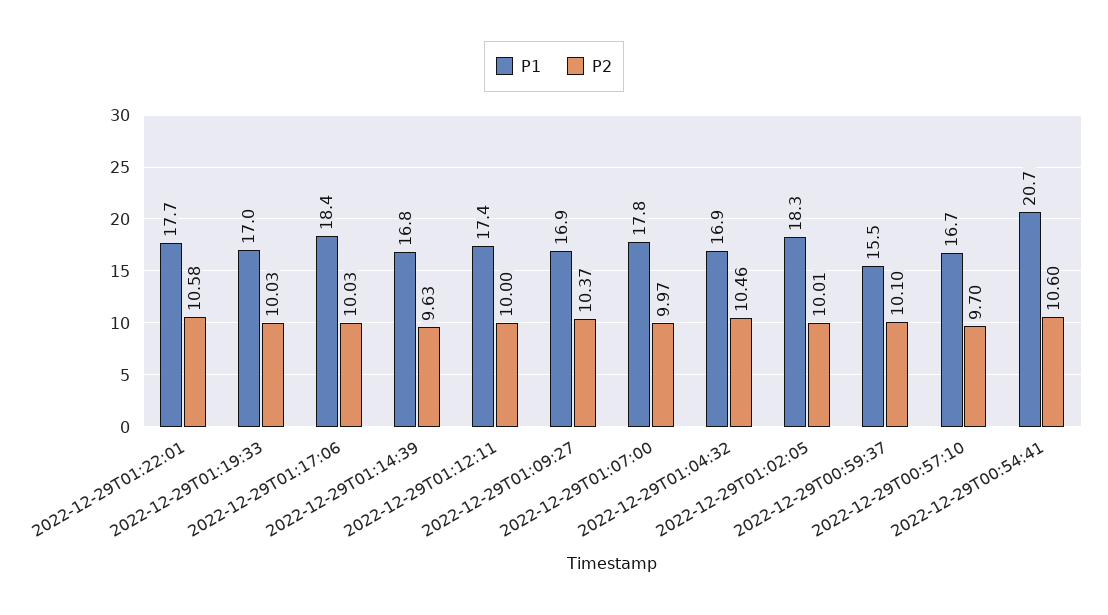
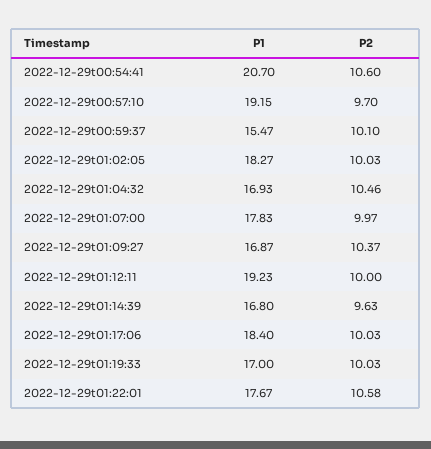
  {
    "P1": {
      "2022-12-29T01:22:01": 17.67,
      "2022-12-29T01:19:33": 17,
      "2022-12-29T01:17:06": 18.4,
      "2022-12-29T01:14:39": 16.8,
-     "2022-12-29T01:12:11": 17.4,
+     "2022-12-29T01:12:11": 19.23,
      "2022-12-29T01:09:27": 16.87,
      "2022-12-29T01:07:00": 17.83,
      "2022-12-29T01:04:32": 16.93,
      "2022-12-29T01:02:05": 18.27,
      "2022-12-29T00:59:37": 15.47,
-     "2022-12-29T00:57:10": 16.7,
+     "2022-12-29T00:57:10": 19.15,
      "2022-12-29T00:54:41": 20.7
    },
    "P2": {
      "2022-12-29T01:22:01": 10.58,
      "2022-12-29T01:19:33": 10.03,
      "2022-12-29T01:17:06": 10.03,
      "2022-12-29T01:14:39": 9.63,
      "2022-12-29T01:12:11": 10,
      "2022-12-29T01:09:27": 10.37,
      "2022-12-29T01:07:00": 9.97,
      "2022-12-29T01:04:32": 10.46,
-     "2022-12-29T01:02:05": 10.01,
+     "2022-12-29T01:02:05": 10.03,
      "2022-12-29T00:59:37": 10.1,
      "2022-12-29T00:57:10": 9.7,
      "2022-12-29T00:54:41": 10.6
    }
  }

